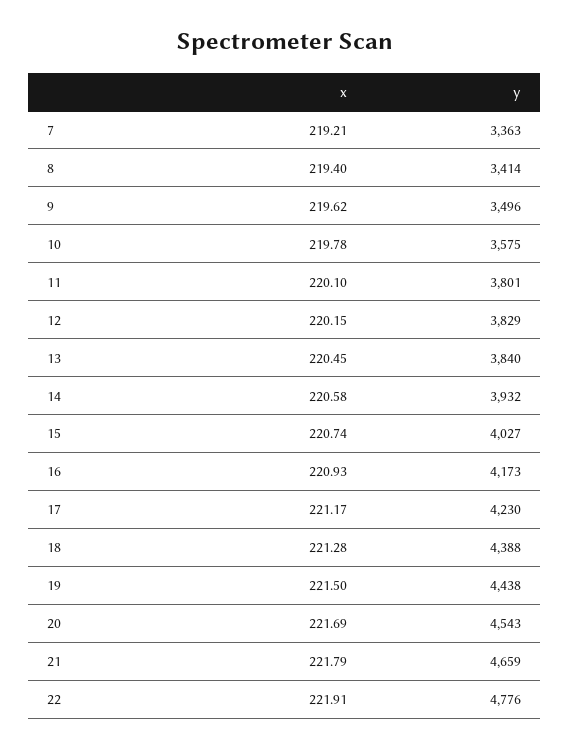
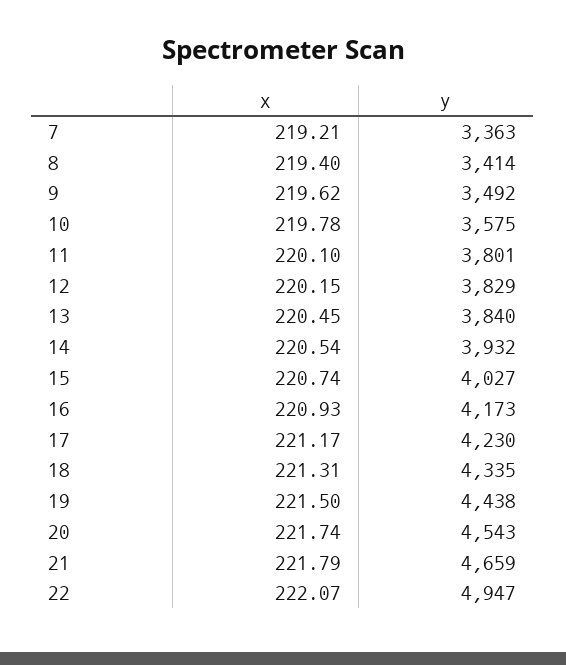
  {
    "x": {
      "7": 219.21,
      "8": 219.4,
      "9": 219.62,
      "10": 219.78,
      "11": 220.1,
      "12": 220.15,
      "13": 220.45,
-     "14": 220.58,
+     "14": 220.54,
      "15": 220.74,
      "16": 220.93,
      "17": 221.17,
-     "18": 221.28,
+     "18": 221.31,
      "19": 221.5,
-     "20": 221.69,
+     "20": 221.74,
      "21": 221.79,
-     "22": 221.91
+     "22": 222.07
    },
    "y": {
      "7": 3363,
      "8": 3414,
-     "9": 3496,
+     "9": 3492,
      "10": 3575,
      "11": 3801,
      "12": 3829,
      "13": 3840,
      "14": 3932,
      "15": 4027,
      "16": 4173,
      "17": 4230,
-     "18": 4388,
+     "18": 4335,
      "19": 4438,
      "20": 4543,
      "21": 4659,
-     "22": 4776
+     "22": 4947
    }
  }

